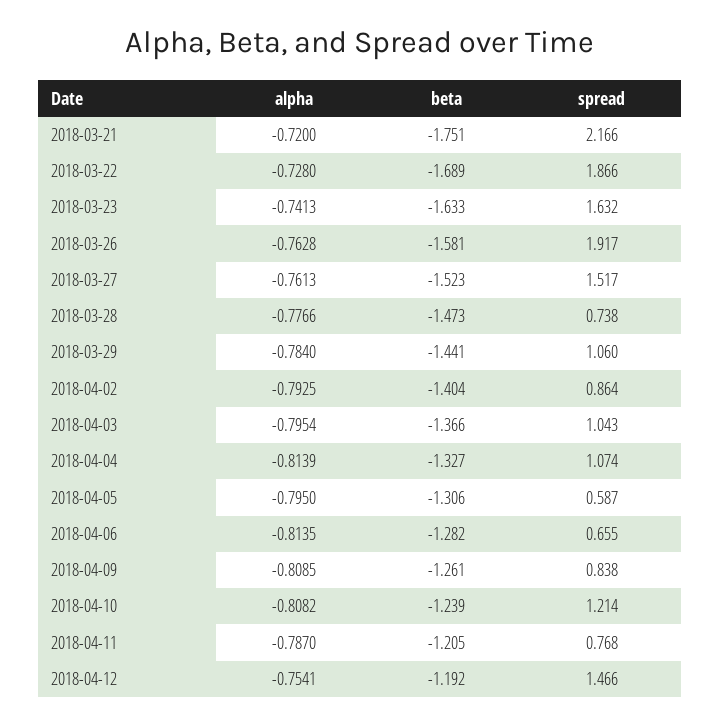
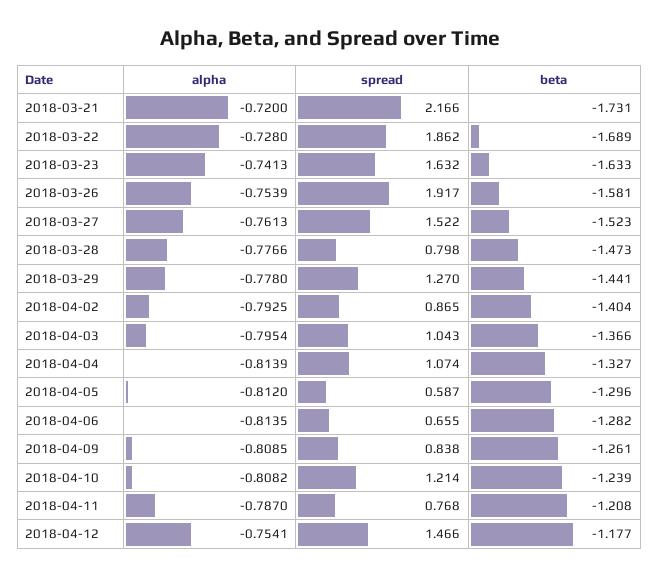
  {
    "alpha": {
      "2018-03-21": -0.72,
      "2018-03-22": -0.728,
      "2018-03-23": -0.7413,
-     "2018-03-26": -0.7628,
+     "2018-03-26": -0.7539,
      "2018-03-27": -0.7613,
      "2018-03-28": -0.7766,
-     "2018-03-29": -0.784,
+     "2018-03-29": -0.778,
      "2018-04-02": -0.7925,
      "2018-04-03": -0.7954,
      "2018-04-04": -0.8139,
-     "2018-04-05": -0.795,
+     "2018-04-05": -0.812,
      "2018-04-06": -0.8135,
      "2018-04-09": -0.8085,
      "2018-04-10": -0.8082,
      "2018-04-11": -0.787,
      "2018-04-12": -0.7541
    },
    "beta": {
-     "2018-03-21": -1.751,
+     "2018-03-21": -1.731,
      "2018-03-22": -1.689,
      "2018-03-23": -1.633,
      "2018-03-26": -1.581,
      "2018-03-27": -1.523,
      "2018-03-28": -1.473,
      "2018-03-29": -1.441,
      "2018-04-02": -1.404,
      "2018-04-03": -1.366,
      "2018-04-04": -1.327,
-     "2018-04-05": -1.306,
+     "2018-04-05": -1.296,
      "2018-04-06": -1.282,
      "2018-04-09": -1.261,
      "2018-04-10": -1.239,
-     "2018-04-11": -1.205,
+     "2018-04-11": -1.208,
-     "2018-04-12": -1.192
+     "2018-04-12": -1.177
    },
    "spread": {
      "2018-03-21": 2.166,
-     "2018-03-22": 1.866,
+     "2018-03-22": 1.862,
      "2018-03-23": 1.632,
      "2018-03-26": 1.917,
-     "2018-03-27": 1.517,
+     "2018-03-27": 1.522,
-     "2018-03-28": 0.738,
+     "2018-03-28": 0.798,
-     "2018-03-29": 1.06,
+     "2018-03-29": 1.27,
-     "2018-04-02": 0.864,
+     "2018-04-02": 0.865,
      "2018-04-03": 1.043,
      "2018-04-04": 1.074,
      "2018-04-05": 0.587,
      "2018-04-06": 0.655,
      "2018-04-09": 0.838,
      "2018-04-10": 1.214,
      "2018-04-11": 0.768,
      "2018-04-12": 1.466
    }
  }

